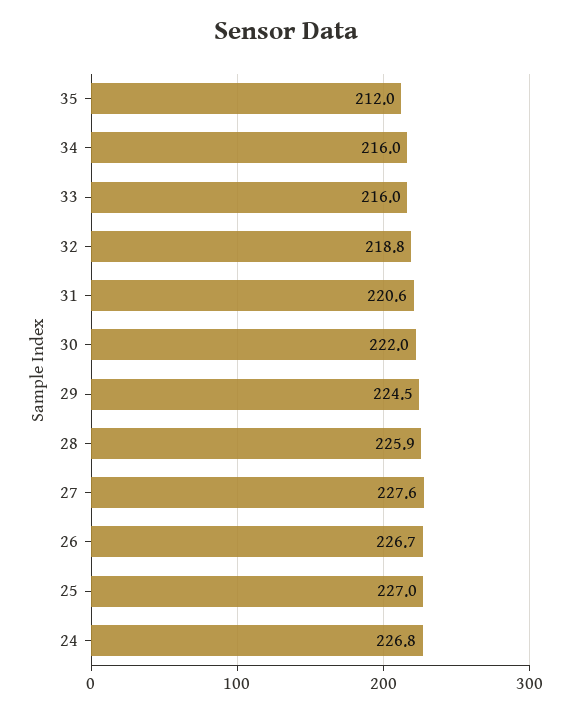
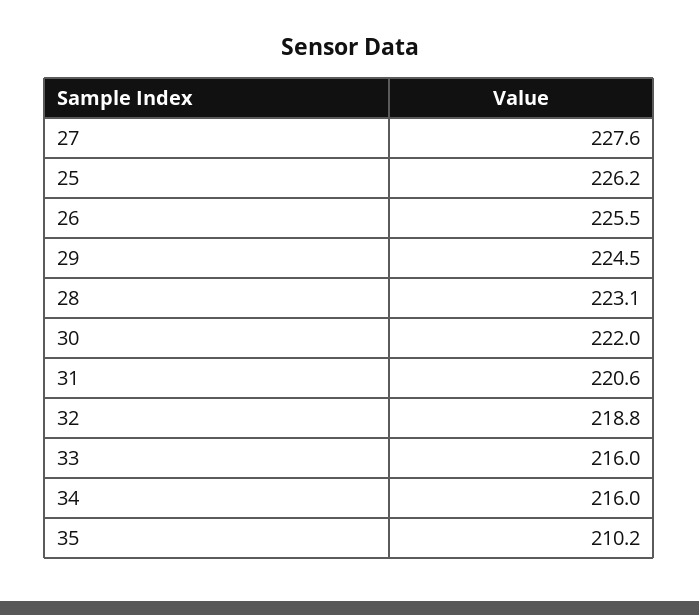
  {
-   "35": 212,
+   "35": 210.2,
    "34": 216,
    "33": 216,
    "32": 218.8,
    "31": 220.6,
    "30": 222,
    "29": 224.5,
-   "28": 225.9,
+   "28": 223.1,
    "27": 227.6,
-   "26": 226.7,
+   "26": 225.5,
-   "25": 227,
+   "25": 226.2
-   "24": 226.8
  }

